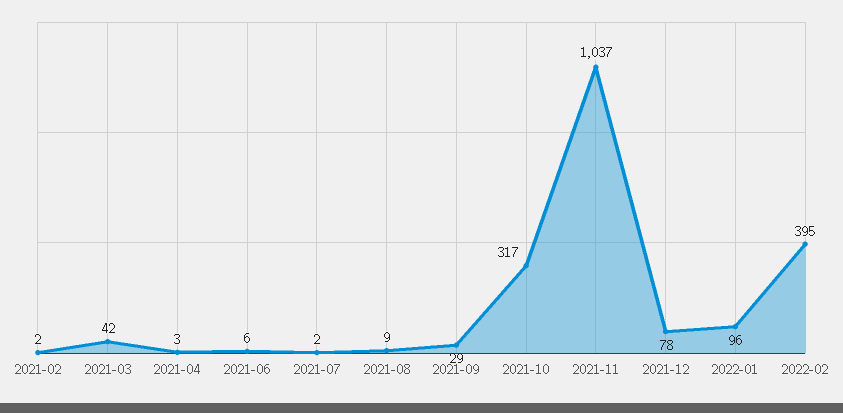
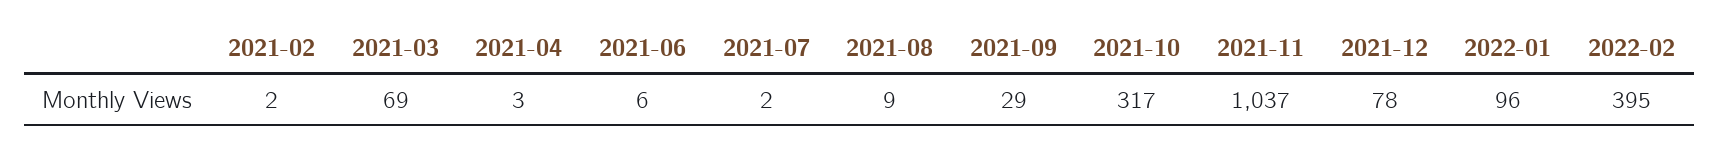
  {
    "2021-02": 2,
-   "2021-03": 42,
+   "2021-03": 69,
    "2021-04": 3,
    "2021-06": 6,
    "2021-07": 2,
    "2021-08": 9,
    "2021-09": 29,
    "2021-10": 317,
    "2021-11": 1037,
    "2021-12": 78,
    "2022-01": 96,
    "2022-02": 395
  }

